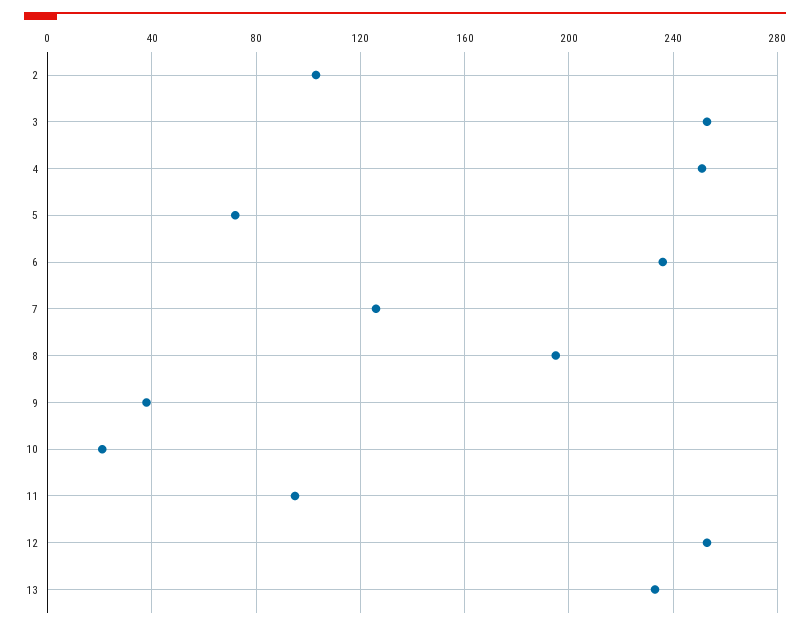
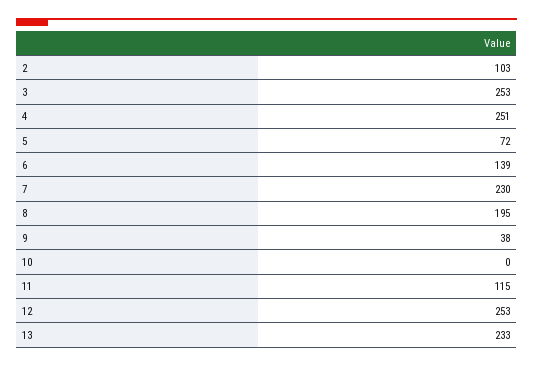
  {
    "2": 103,
    "3": 253,
    "4": 251,
    "5": 72,
-   "6": 235,
+   "6": 139,
-   "7": 125,
+   "7": 230,
    "8": 195,
    "9": 38,
-   "10": 20,
+   "10": 0,
-   "11": 95,
+   "11": 115,
    "12": 253,
    "13": 233
  }

